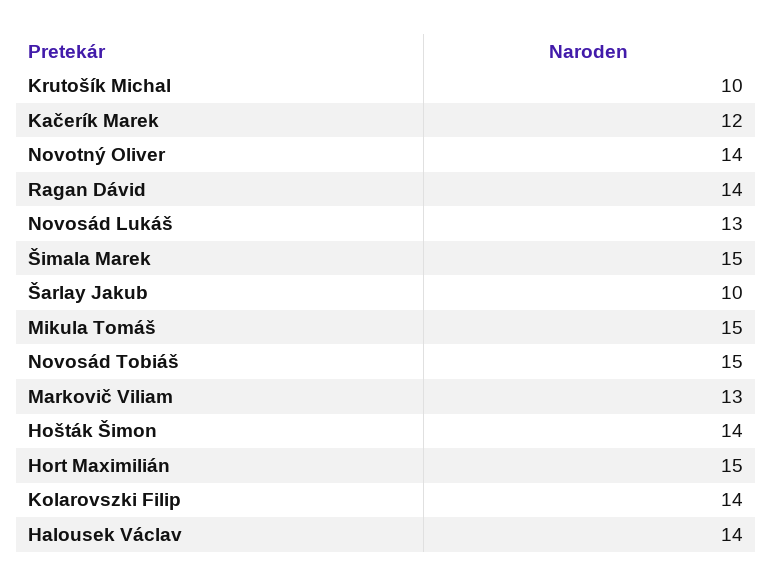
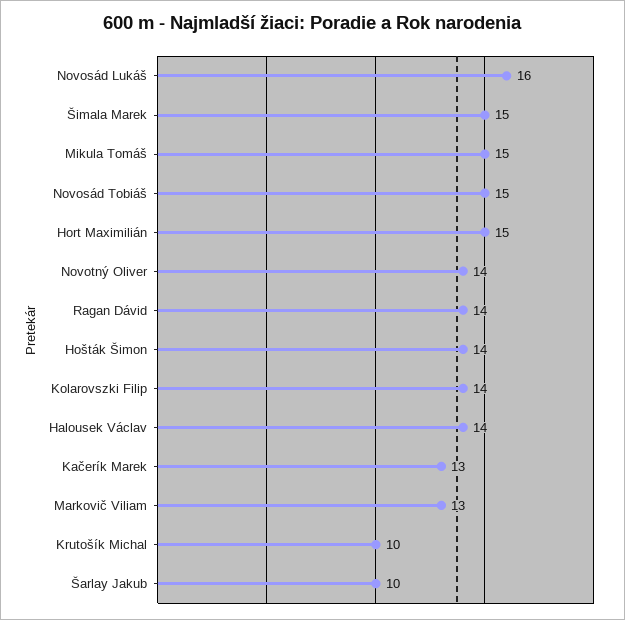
  {
    "Krutošík Michal": 10,
-   "Kačerík Marek": 12,
+   "Kačerík Marek": 13,
    "Novotný Oliver": 14,
    "Ragan Dávid": 14,
-   "Novosád Lukáš": 13,
+   "Novosád Lukáš": 16,
    "Šimala Marek": 15,
    "Šarlay Jakub": 10,
    "Mikula Tomáš": 15,
    "Novosád Tobiáš": 15,
    "Markovič Viliam": 13,
    "Hošták Šimon": 14,
    "Hort Maximilián": 15,
    "Kolarovszki Filip": 14,
    "Halousek Václav": 14
  }

